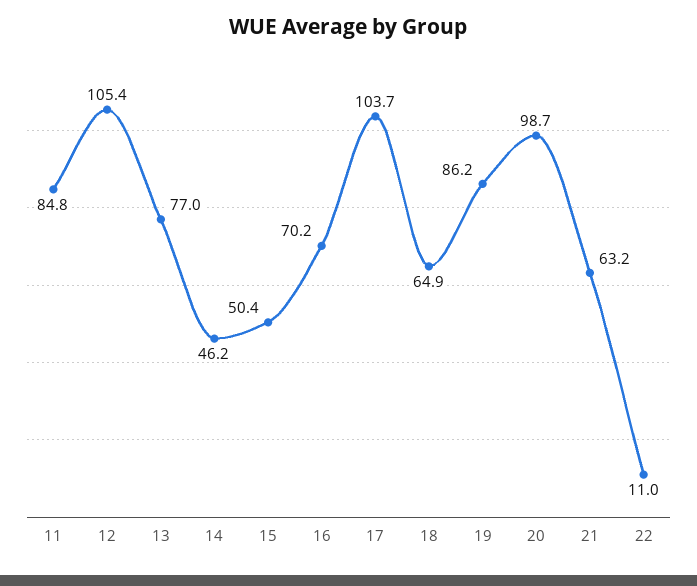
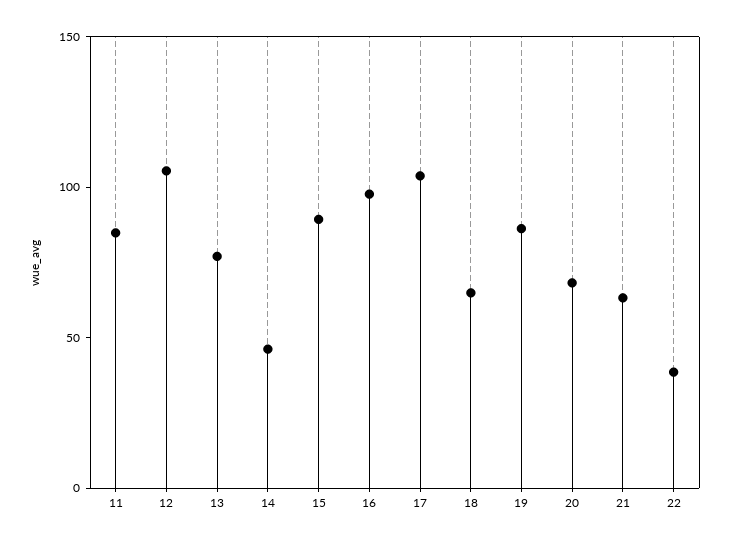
  {
    "11": 84.8,
    "12": 105.4,
    "13": 77,
    "14": 46.2,
-   "15": 50.4,
+   "15": 90,
-   "16": 70.2,
+   "16": 100,
    "17": 103.7,
    "18": 64.9,
    "19": 86.2,
-   "20": 98.7,
+   "20": 70,
    "21": 63.2,
-   "22": 11
+   "22": 40
  }

